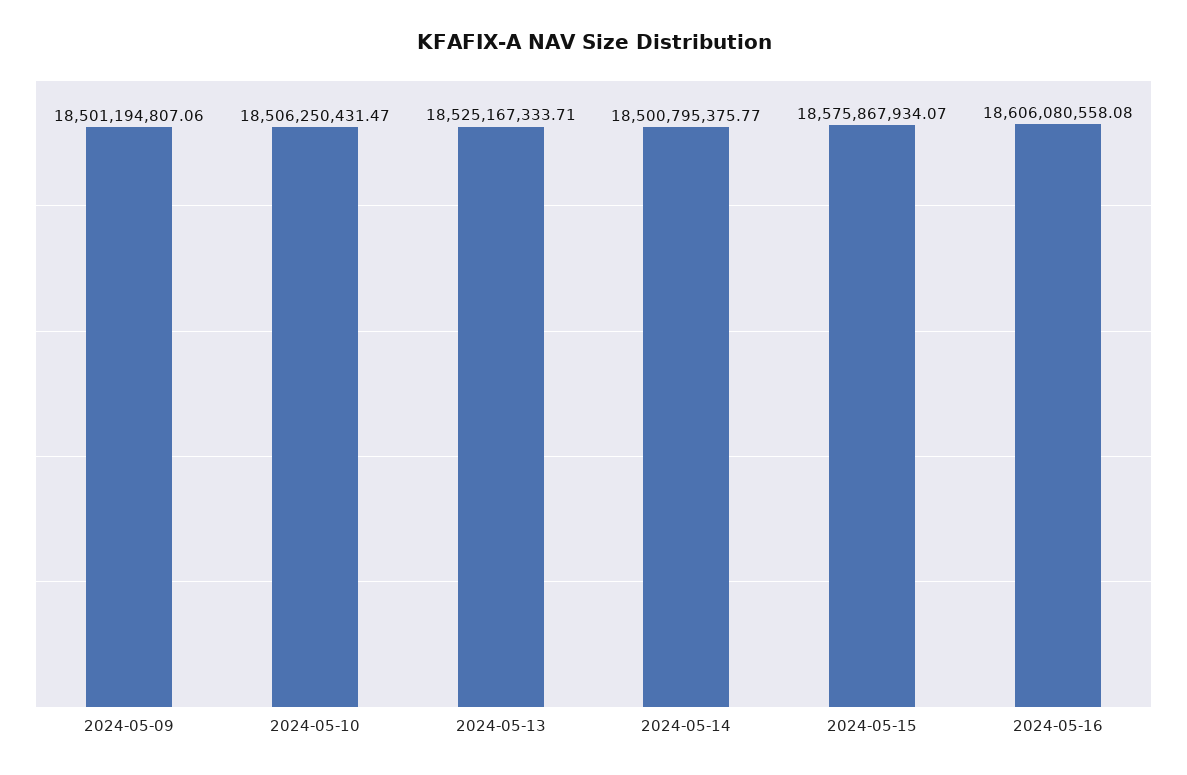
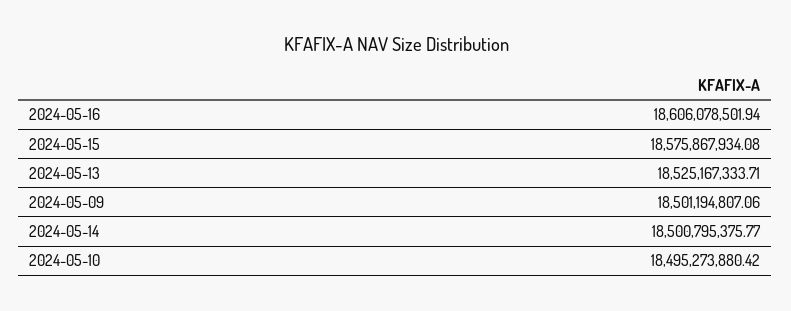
  {
    "2024-05-09": 18501194807.06,
-   "2024-05-10": 18506250431.47,
+   "2024-05-10": 18495273880.42,
    "2024-05-13": 18525167333.71,
    "2024-05-14": 18500795375.77,
-   "2024-05-15": 18575867934.07,
+   "2024-05-15": 18575867934.08,
-   "2024-05-16": 18606080558.08
+   "2024-05-16": 18606078501.94
  }

